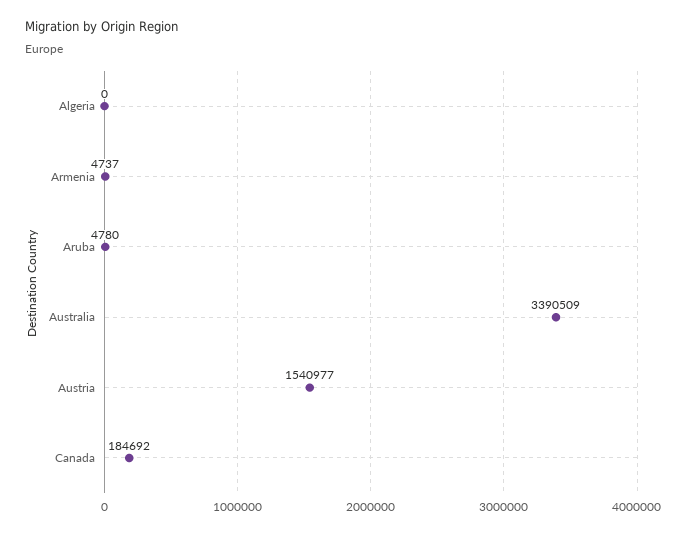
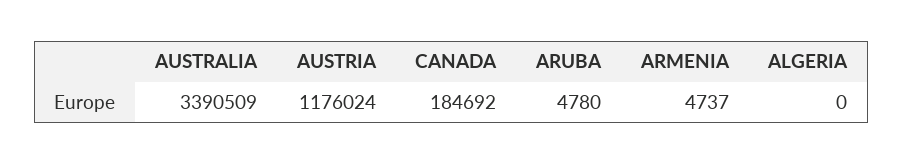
  {
    "Algeria": 0,
    "Armenia": 4737,
    "Aruba": 4780,
    "Australia": 3390509,
-   "Austria": 1540977,
+   "Austria": 1176024,
    "Canada": 184692
  }

